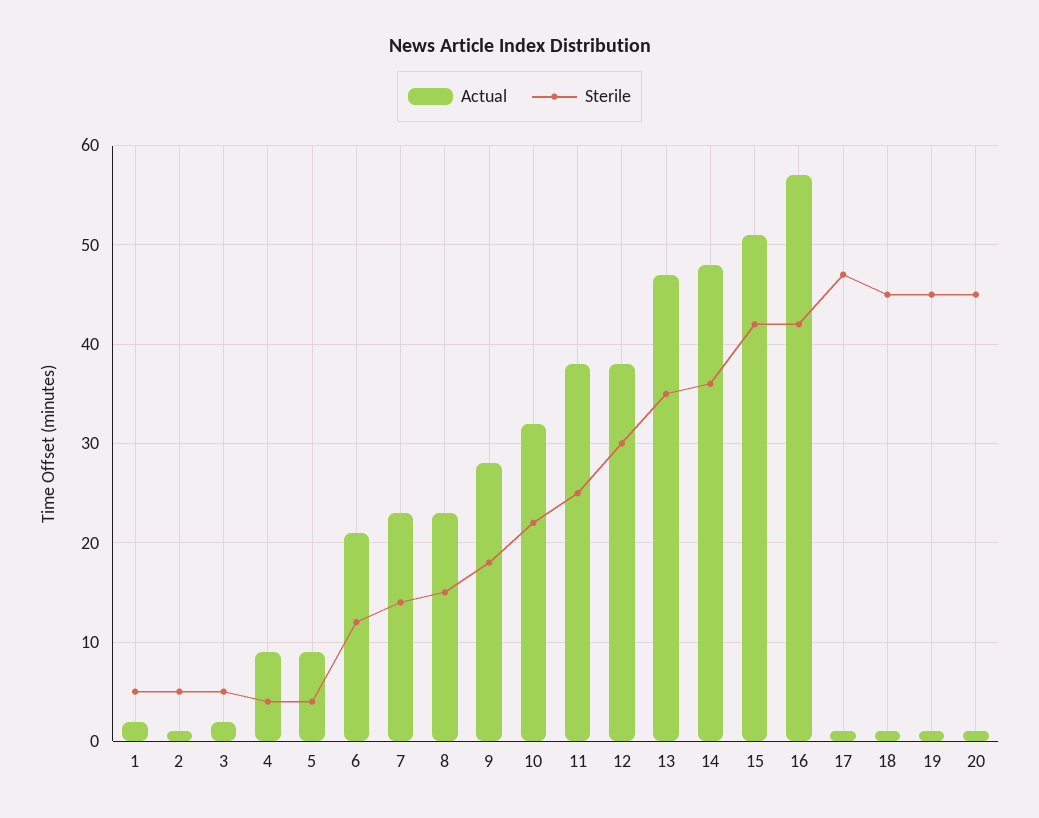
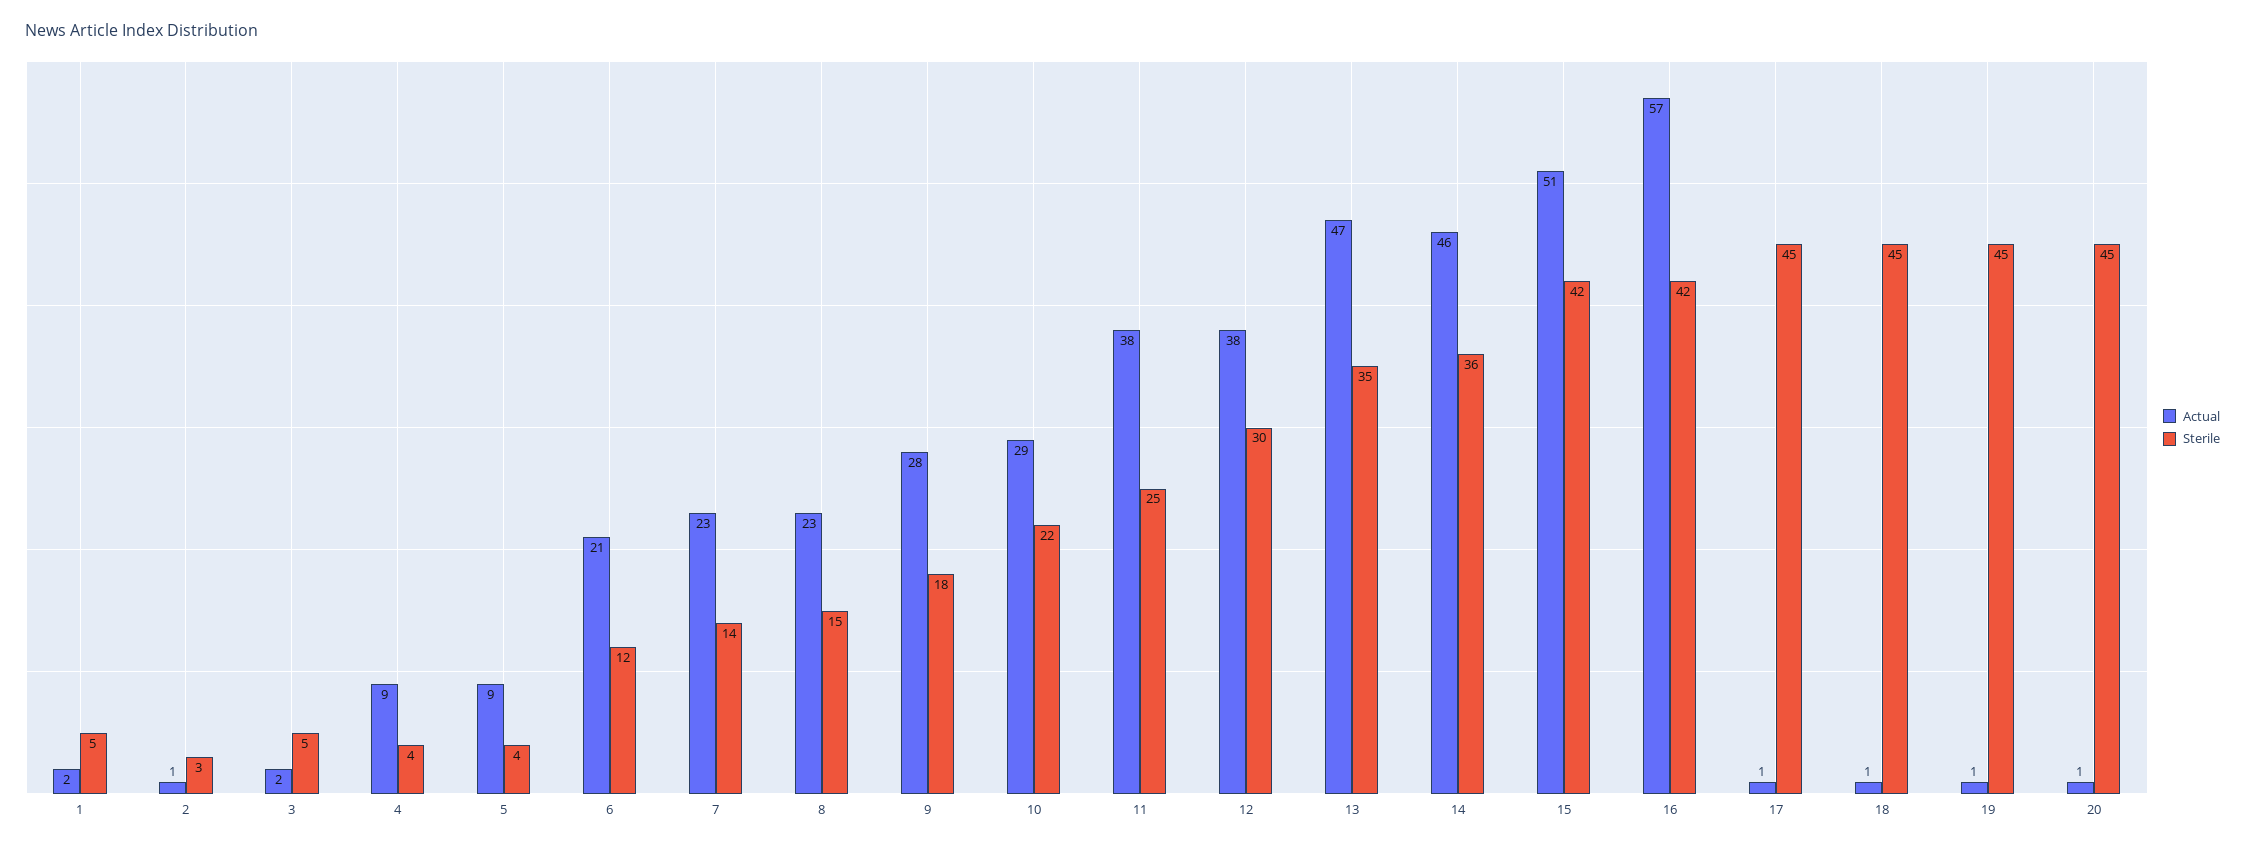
  {
    "Actual": {
      "1": 2,
      "2": 1,
      "3": 2,
      "4": 9,
      "5": 9,
      "6": 21,
      "7": 23,
      "8": 23,
      "9": 28,
-     "10": 32,
+     "10": 29,
      "11": 38,
      "12": 38,
      "13": 47,
-     "14": 48,
+     "14": 46,
      "15": 51,
      "16": 57,
      "17": 1,
      "18": 1,
      "19": 1,
      "20": 1
    },
    "Sterile": {
      "1": 5,
-     "2": 5,
+     "2": 3,
      "3": 5,
      "4": 4,
      "5": 4,
      "6": 12,
      "7": 14,
      "8": 15,
      "9": 18,
      "10": 22,
      "11": 25,
      "12": 30,
      "13": 35,
      "14": 36,
      "15": 42,
      "16": 42,
-     "17": 47,
+     "17": 45,
      "18": 45,
      "19": 45,
      "20": 45
    }
  }

